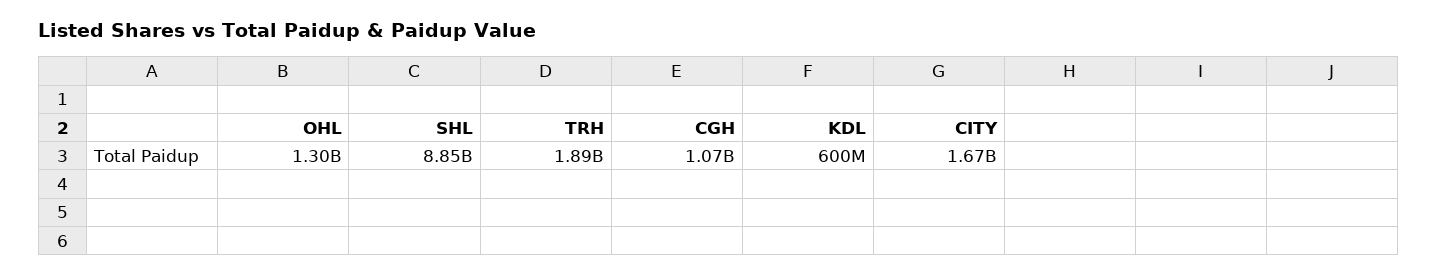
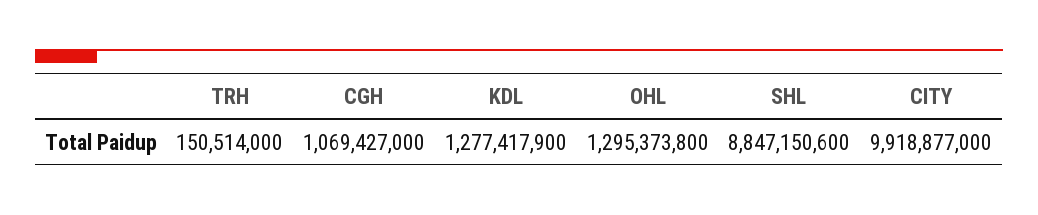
  {
    "OHL": 1295373800,
    "SHL": 8847150600,
-   "TRH": 1890000000,
+   "TRH": 150514000,
    "CGH": 1069427000,
-   "KDL": 600000000,
+   "KDL": 1277417900,
-   "CITY": 1670000000
+   "CITY": 9918877000
  }

